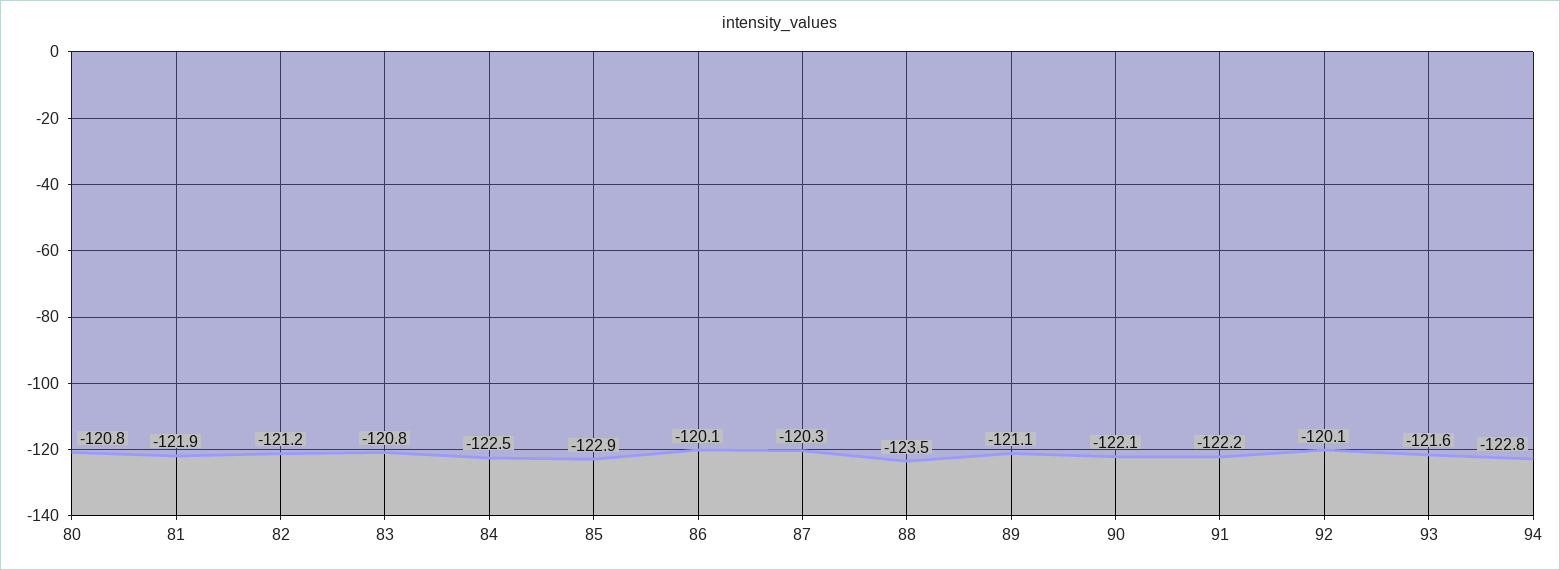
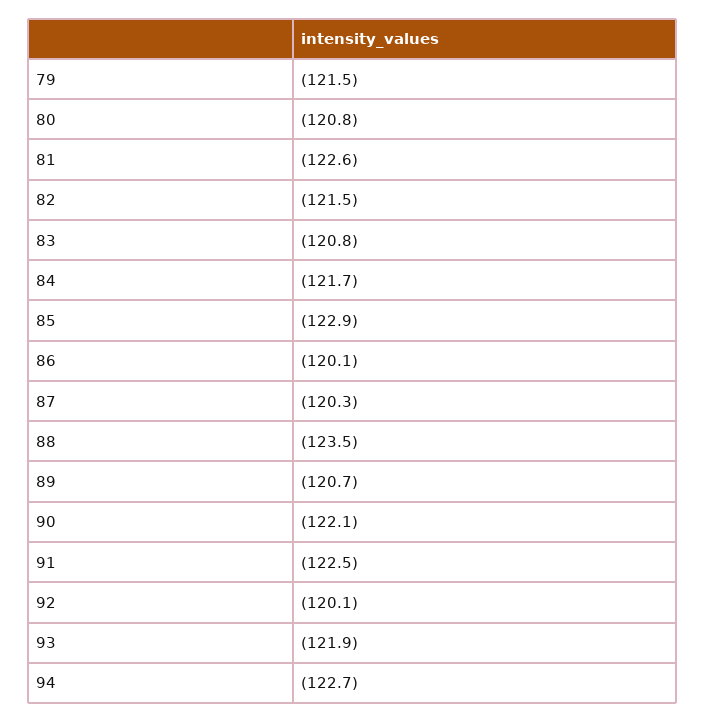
  {
    "80": -120.8,
-   "81": -121.9,
+   "81": -122.6,
-   "82": -121.2,
+   "82": -121.5,
    "83": -120.8,
-   "84": -122.5,
+   "84": -121.7,
    "85": -122.9,
    "86": -120.1,
    "87": -120.3,
    "88": -123.5,
-   "89": -121.1,
+   "89": -120.7,
    "90": -122.1,
-   "91": -122.2,
+   "91": -122.5,
    "92": -120.1,
-   "93": -121.6,
+   "93": -121.9,
-   "94": -122.8
+   "94": -122.7,
+   "79": -121.5
  }

